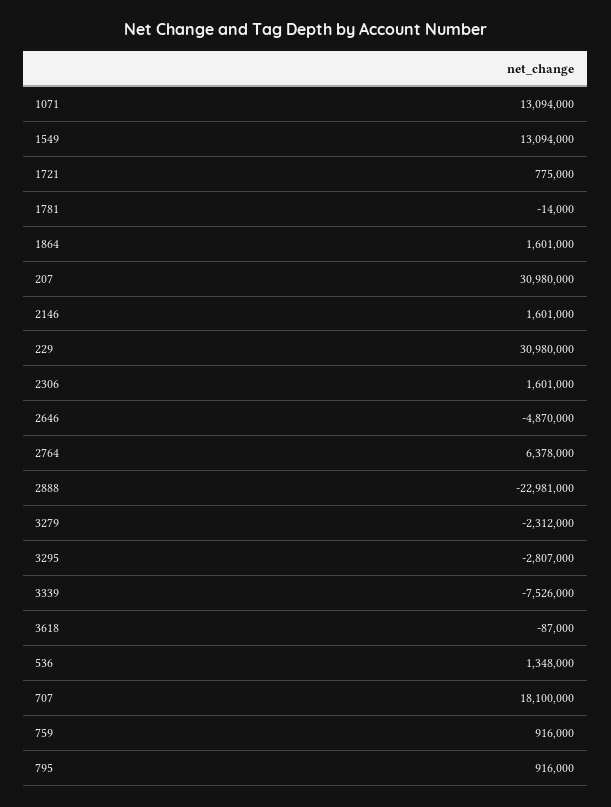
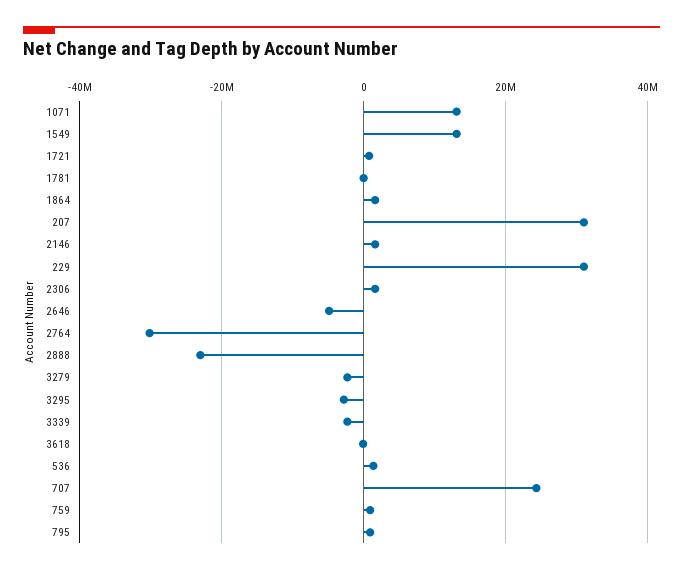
  {
    "1071": 13094000,
    "1549": 13094000,
    "1721": 775000,
    "1781": -14000,
    "1864": 1601000,
    "207": 30980000,
    "2146": 1601000,
    "229": 30980000,
    "2306": 1601000,
    "2646": -4870000,
-   "2764": 6378000,
+   "2764": -30000000,
    "2888": -22981000,
    "3279": -2312000,
    "3295": -2807000,
-   "3339": -7526000,
+   "3339": -2000000,
    "3618": -87000,
    "536": 1348000,
-   "707": 18100000,
+   "707": 24000000,
    "759": 916000,
    "795": 916000
  }

